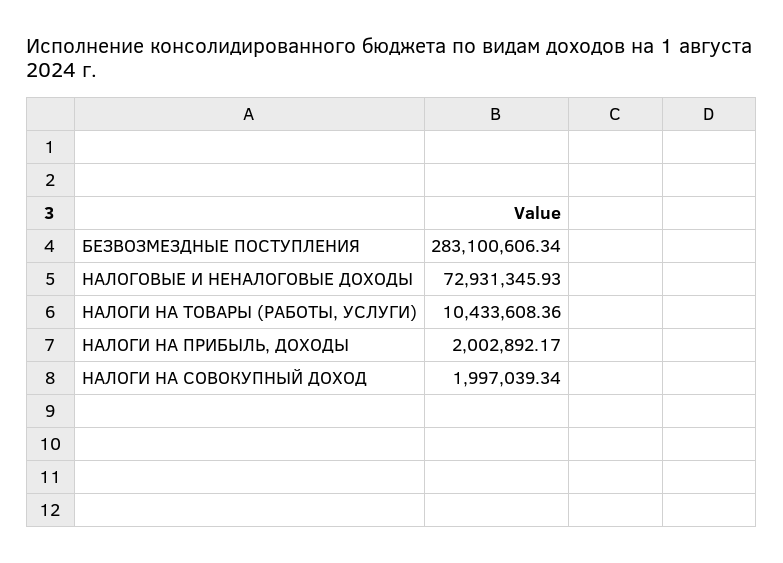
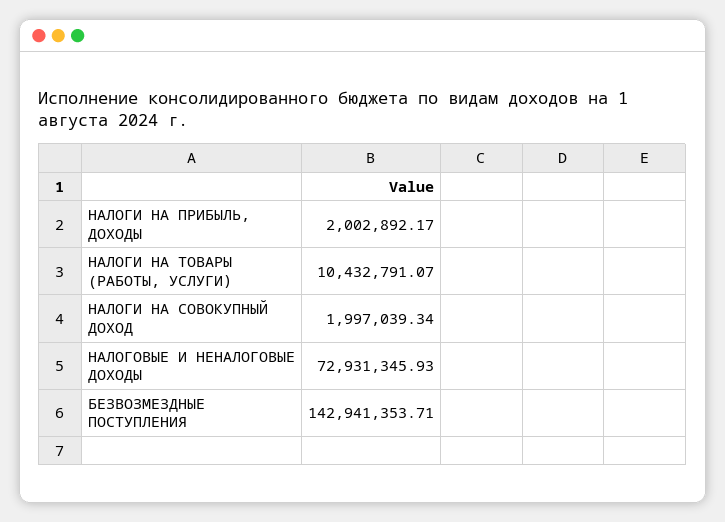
  {
-   "БЕЗВОЗМЕЗДНЫЕ ПОСТУПЛЕНИЯ": 283100606.34,
+   "БЕЗВОЗМЕЗДНЫЕ ПОСТУПЛЕНИЯ": 142941353.71,
    "НАЛОГОВЫЕ И НЕНАЛОГОВЫЕ ДОХОДЫ": 72931345.93,
-   "НАЛОГИ НА ТОВАРЫ (РАБОТЫ, УСЛУГИ)": 10433608.36,
+   "НАЛОГИ НА ТОВАРЫ (РАБОТЫ, УСЛУГИ)": 10432791.07,
    "НАЛОГИ НА ПРИБЫЛЬ, ДОХОДЫ": 2002892.17,
    "НАЛОГИ НА СОВОКУПНЫЙ ДОХОД": 1997039.34
  }

